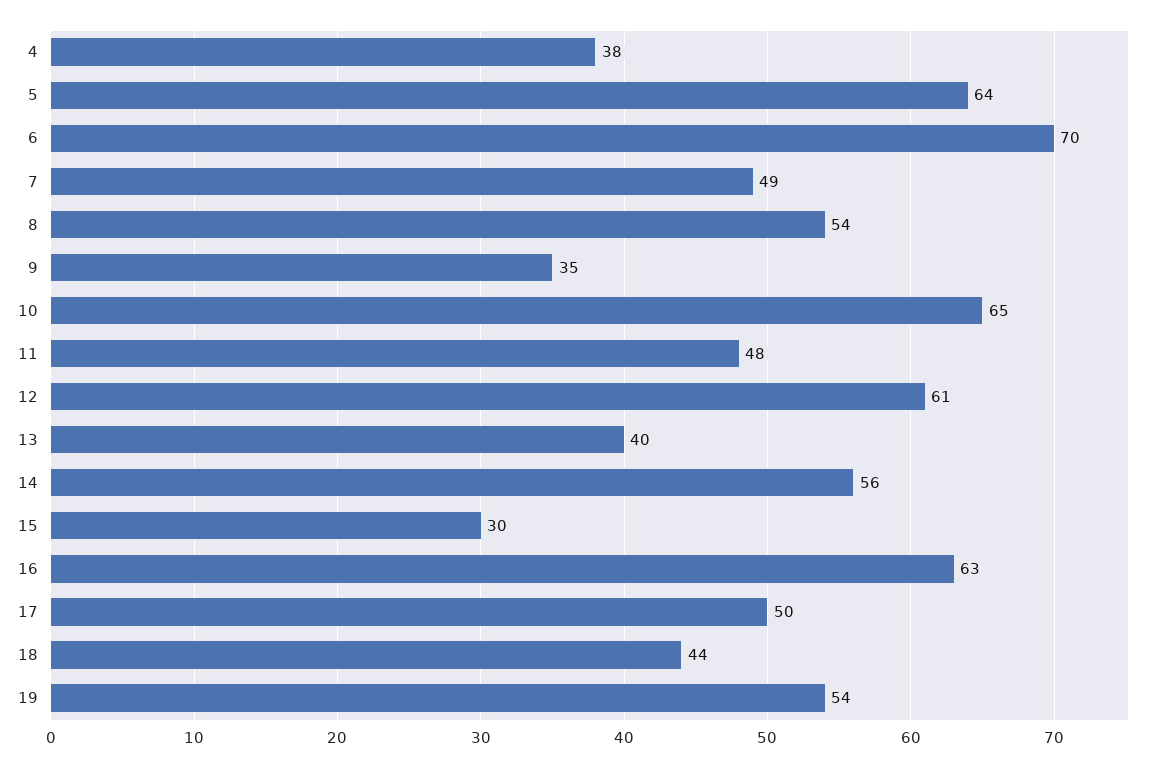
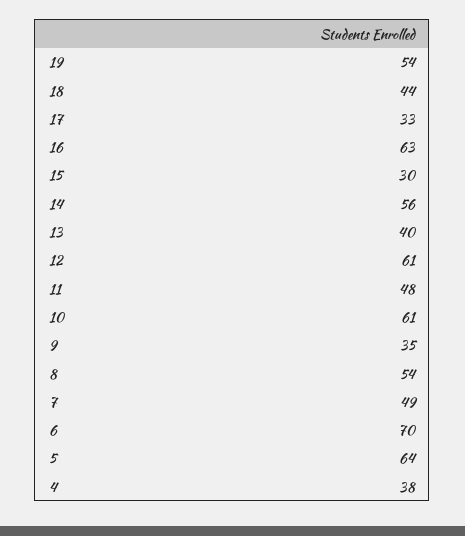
  {
    "4": 38,
    "5": 64,
    "6": 70,
    "7": 49,
    "8": 54,
    "9": 35,
-   "10": 65,
+   "10": 61,
    "11": 48,
    "12": 61,
    "13": 40,
    "14": 56,
    "15": 30,
    "16": 63,
-   "17": 50,
+   "17": 33,
    "18": 44,
    "19": 54
  }

